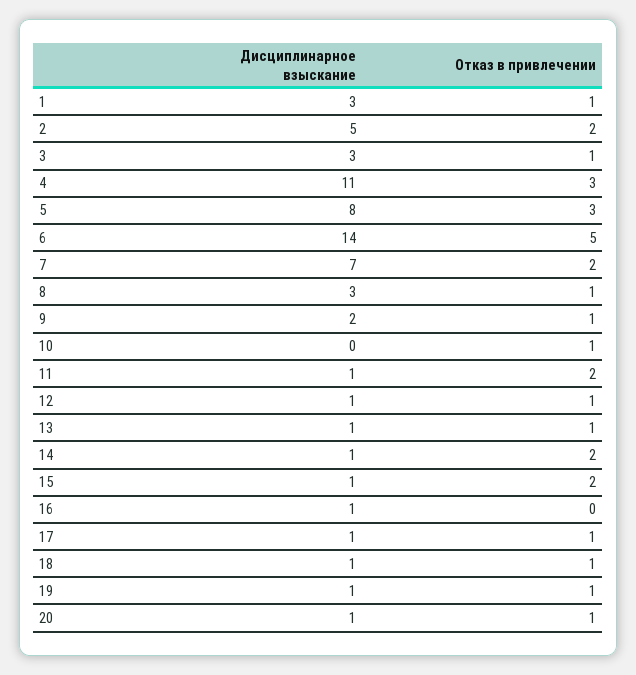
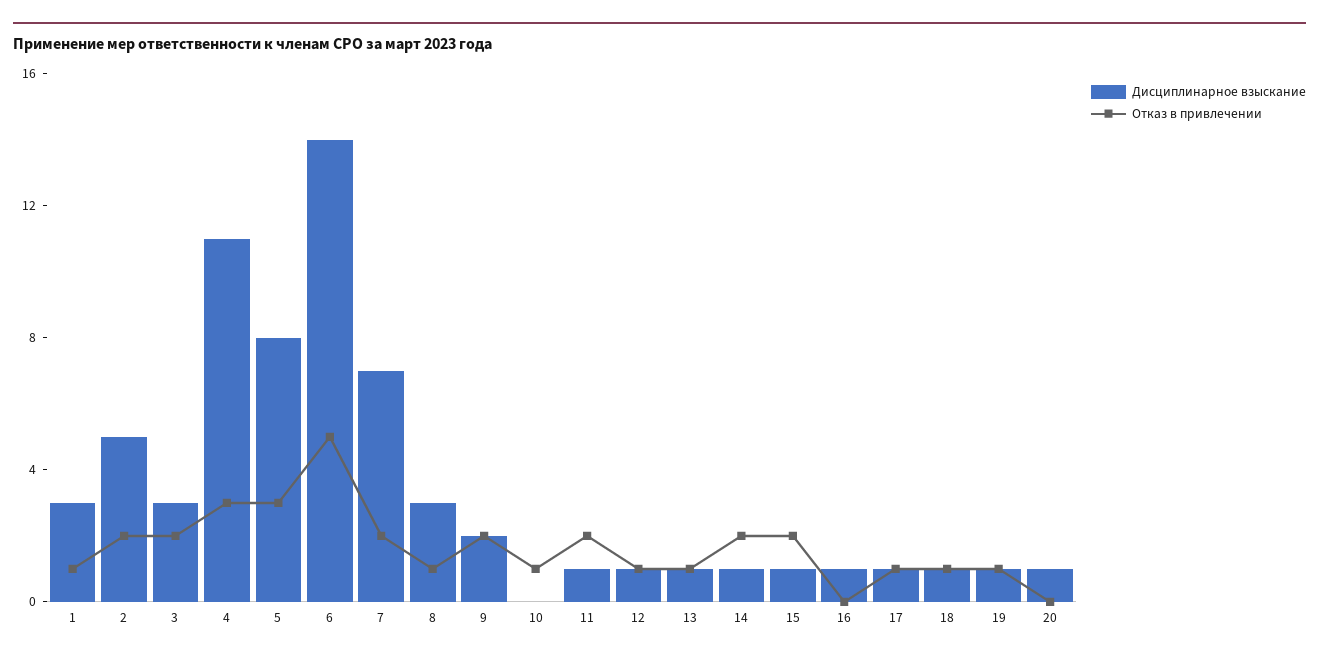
  {
    "Дисциплинарное взыскание": {
      "1": 3,
      "2": 5,
      "3": 3,
      "4": 11,
      "5": 8,
      "6": 14,
      "7": 7,
      "8": 3,
      "9": 2,
      "10": 0,
      "11": 1,
      "12": 1,
      "13": 1,
      "14": 1,
      "15": 1,
      "16": 1,
      "17": 1,
      "18": 1,
      "19": 1,
      "20": 1
    },
    "Отказ в привлечении": {
      "1": 1,
      "2": 2,
-     "3": 1,
+     "3": 2,
      "4": 3,
      "5": 3,
      "6": 5,
      "7": 2,
      "8": 1,
-     "9": 1,
+     "9": 2,
      "10": 1,
      "11": 2,
      "12": 1,
      "13": 1,
      "14": 2,
      "15": 2,
      "16": 0,
      "17": 1,
      "18": 1,
      "19": 1,
-     "20": 1
+     "20": 0
    }
  }

